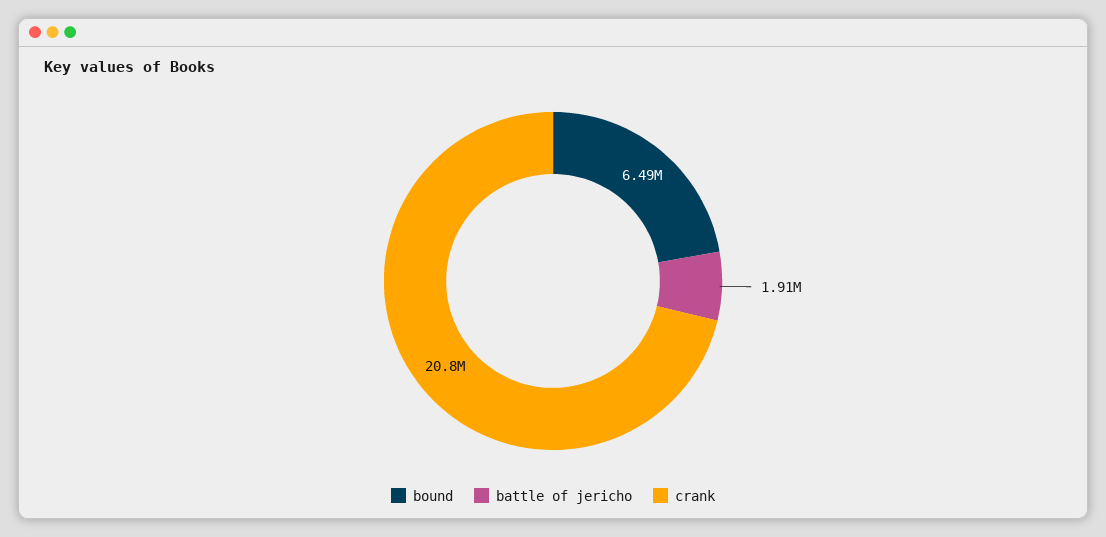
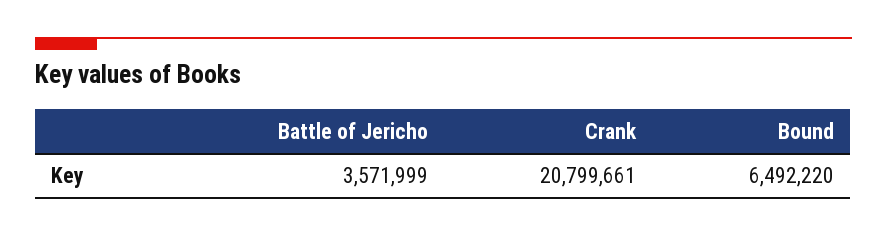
  {
    "bound": 6492220,
-   "battle of jericho": 1910000,
+   "battle of jericho": 3571999,
    "crank": 20799661
  }

